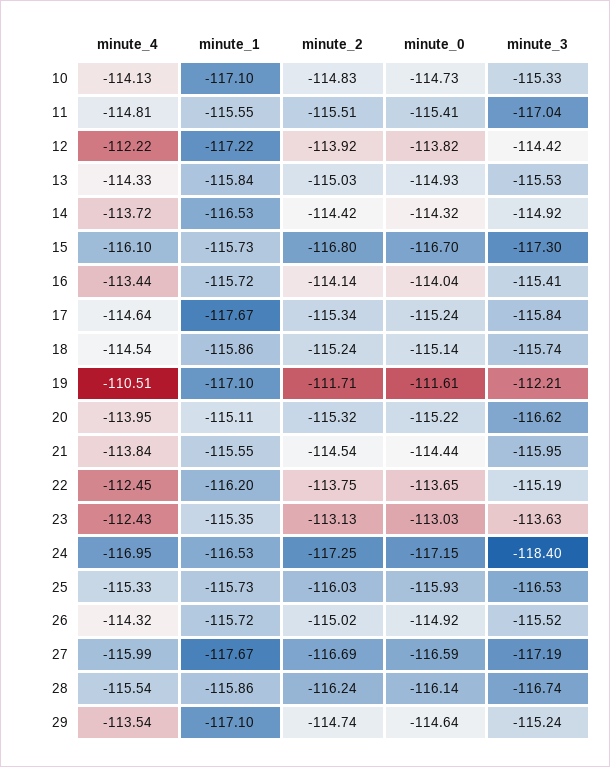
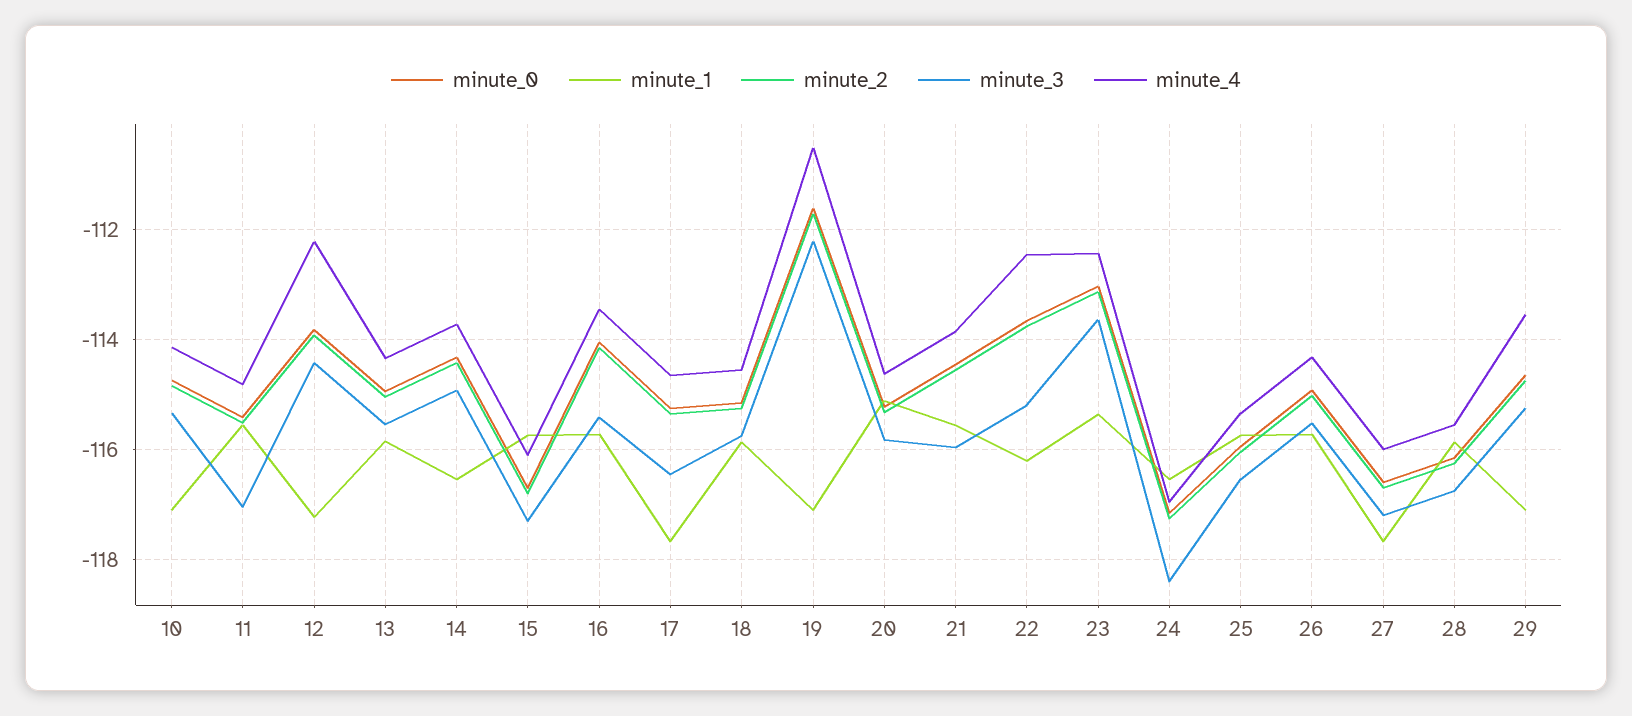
  {
    "minute_4": {
      "10": -114.13,
      "11": -114.81,
      "12": -112.22,
      "13": -114.33,
      "14": -113.72,
      "15": -116.1,
      "16": -113.44,
      "17": -114.64,
      "18": -114.54,
      "19": -110.51,
-     "20": -113.95,
+     "20": -114.6,
      "21": -113.84,
      "22": -112.45,
      "23": -112.43,
      "24": -116.95,
      "25": -115.33,
      "26": -114.32,
      "27": -115.99,
      "28": -115.54,
      "29": -113.54
    },
    "minute_1": {
      "10": -117.1,
      "11": -115.55,
      "12": -117.22,
      "13": -115.84,
      "14": -116.53,
      "15": -115.73,
      "16": -115.72,
      "17": -117.67,
      "18": -115.86,
      "19": -117.1,
      "20": -115.11,
      "21": -115.55,
      "22": -116.2,
      "23": -115.35,
      "24": -116.53,
      "25": -115.73,
      "26": -115.72,
      "27": -117.67,
      "28": -115.86,
      "29": -117.1
    },
    "minute_2": {
      "10": -114.83,
      "11": -115.51,
      "12": -113.92,
      "13": -115.03,
      "14": -114.42,
      "15": -116.8,
      "16": -114.14,
      "17": -115.34,
      "18": -115.24,
      "19": -111.71,
      "20": -115.32,
      "21": -114.54,
      "22": -113.75,
      "23": -113.13,
      "24": -117.25,
      "25": -116.03,
      "26": -115.02,
      "27": -116.69,
      "28": -116.24,
      "29": -114.74
    },
    "minute_0": {
      "10": -114.73,
      "11": -115.41,
      "12": -113.82,
      "13": -114.93,
      "14": -114.32,
      "15": -116.7,
      "16": -114.04,
      "17": -115.24,
      "18": -115.14,
      "19": -111.61,
      "20": -115.22,
      "21": -114.44,
      "22": -113.65,
      "23": -113.03,
      "24": -117.15,
      "25": -115.93,
      "26": -114.92,
      "27": -116.59,
      "28": -116.14,
      "29": -114.64
    },
    "minute_3": {
      "10": -115.33,
      "11": -117.04,
      "12": -114.42,
      "13": -115.53,
      "14": -114.92,
      "15": -117.3,
      "16": -115.41,
-     "17": -115.84,
+     "17": -116.4,
      "18": -115.74,
      "19": -112.21,
-     "20": -116.62,
+     "20": -115.8,
      "21": -115.95,
      "22": -115.19,
      "23": -113.63,
      "24": -118.4,
      "25": -116.53,
      "26": -115.52,
      "27": -117.19,
      "28": -116.74,
      "29": -115.24
    }
  }

